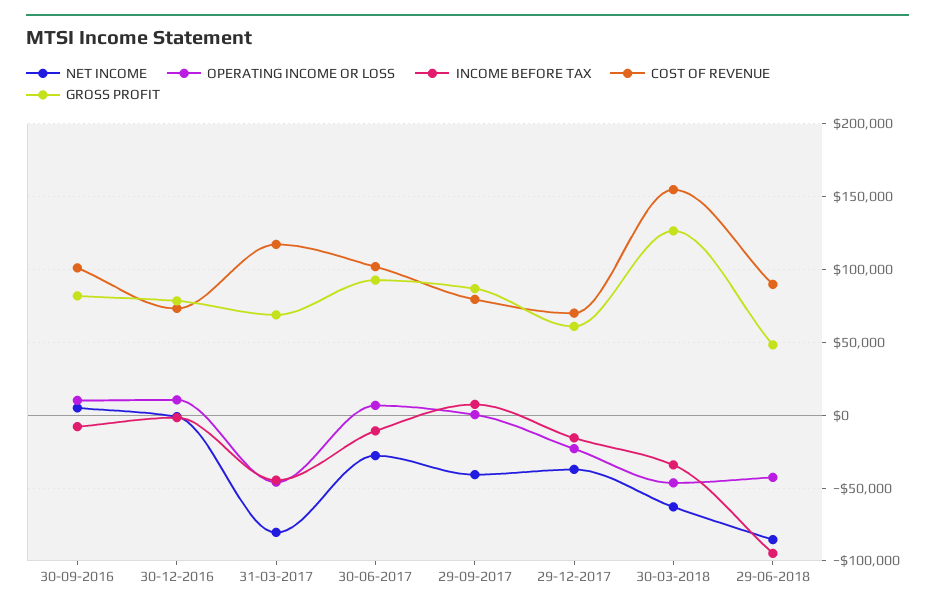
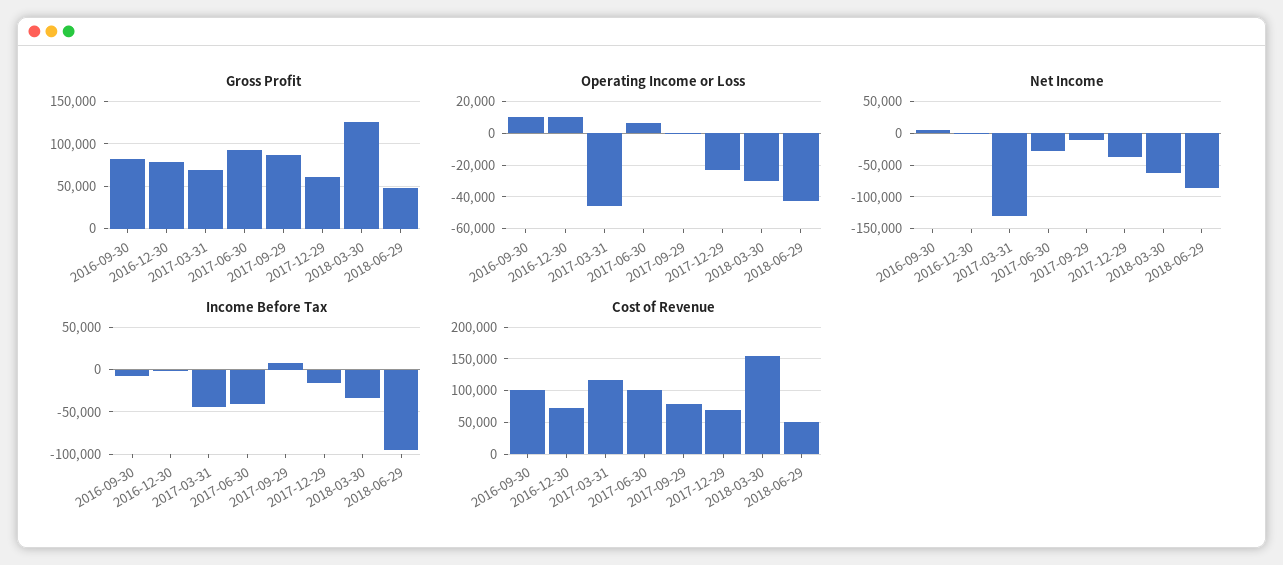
  {
    "NET INCOME": {
      "30-09-2016": 5000,
      "30-12-2016": 0,
-     "31-03-2017": -80000,
+     "31-03-2017": -130000,
      "30-06-2017": -30000,
-     "29-09-2017": -40000,
+     "29-09-2017": -10000,
      "29-12-2017": -35000,
      "30-03-2018": -65000,
      "29-06-2018": -85000
    },
    "OPERATING INCOME OR LOSS": {
      "30-09-2016": 10000,
      "30-12-2016": 10000,
      "31-03-2017": -45000,
      "30-06-2017": 5000,
      "29-09-2017": 0,
      "29-12-2017": -25000,
-     "30-03-2018": -45000,
+     "30-03-2018": -30000,
      "29-06-2018": -45000
    },
    "INCOME BEFORE TAX": {
      "30-09-2016": -10000,
      "30-12-2016": 0,
      "31-03-2017": -45000,
-     "30-06-2017": -10000,
+     "30-06-2017": -40000,
      "29-09-2017": 5000,
      "29-12-2017": -15000,
      "30-03-2018": -35000,
      "29-06-2018": -95000
    },
    "COST OF REVENUE": {
      "30-09-2016": 100000,
      "30-12-2016": 75000,
      "31-03-2017": 115000,
      "30-06-2017": 100000,
      "29-09-2017": 80000,
      "29-12-2017": 70000,
      "30-03-2018": 155000,
-     "29-06-2018": 90000
+     "29-06-2018": 50000
    },
    "GROSS PROFIT": {
      "30-09-2016": 80000,
      "30-12-2016": 80000,
      "31-03-2017": 70000,
      "30-06-2017": 95000,
      "29-09-2017": 85000,
      "29-12-2017": 60000,
      "30-03-2018": 125000,
      "29-06-2018": 50000
    }
  }

